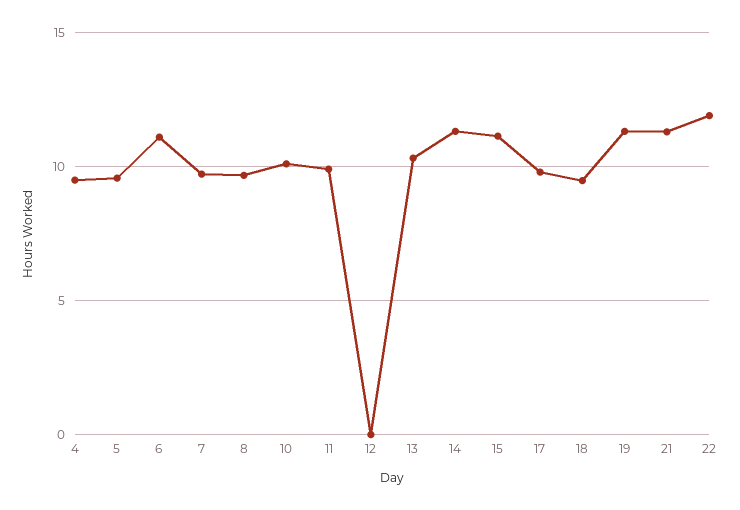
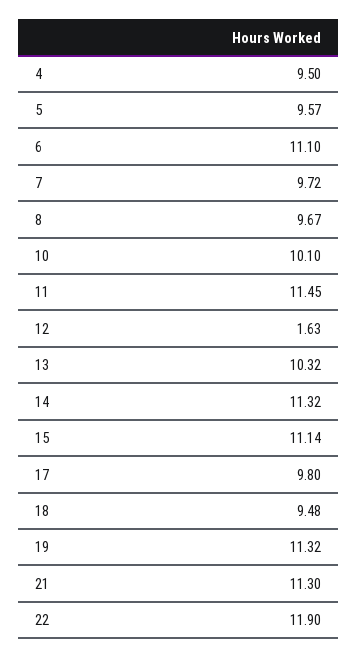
  {
    "4": 9.5,
    "5": 9.57,
    "6": 11.1,
    "7": 9.72,
    "8": 9.67,
    "10": 10.1,
-   "11": 10,
+   "11": 11.45,
-   "12": 0,
+   "12": 1.63,
    "13": 10.32,
    "14": 11.32,
    "15": 11.14,
    "17": 9.8,
    "18": 9.48,
    "19": 11.32,
    "21": 11.3,
    "22": 11.9
  }

